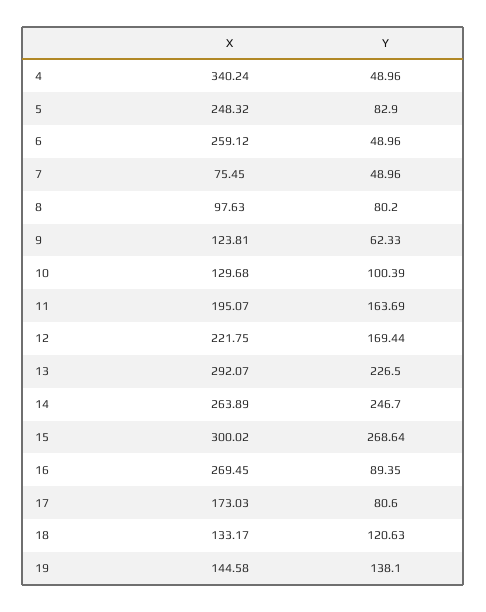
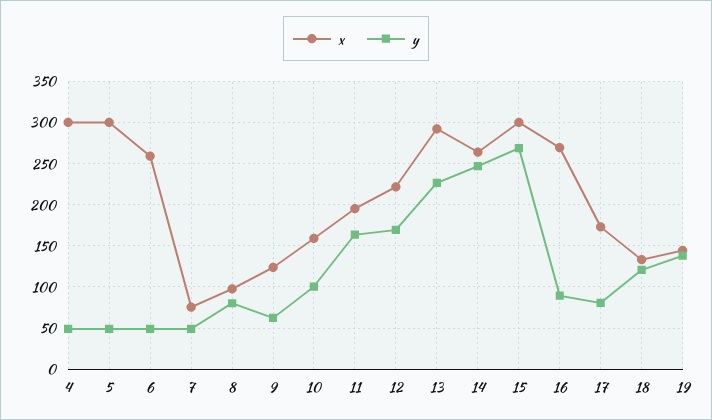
  {
    "X": {
-     "4": 340.24,
+     "4": 300,
-     "5": 248.32,
+     "5": 300,
      "6": 259.12,
      "7": 75.45,
      "8": 97.63,
      "9": 123.81,
-     "10": 129.68,
+     "10": 160,
      "11": 195.07,
      "12": 221.75,
      "13": 292.07,
      "14": 263.89,
      "15": 300.02,
      "16": 269.45,
      "17": 173.03,
      "18": 133.17,
      "19": 144.58
    },
    "Y": {
      "4": 48.96,
-     "5": 82.9,
+     "5": 50,
      "6": 48.96,
      "7": 48.96,
      "8": 80.2,
      "9": 62.33,
      "10": 100.39,
      "11": 163.69,
      "12": 169.44,
      "13": 226.5,
      "14": 246.7,
      "15": 268.64,
      "16": 89.35,
      "17": 80.6,
      "18": 120.63,
      "19": 138.1
    }
  }

